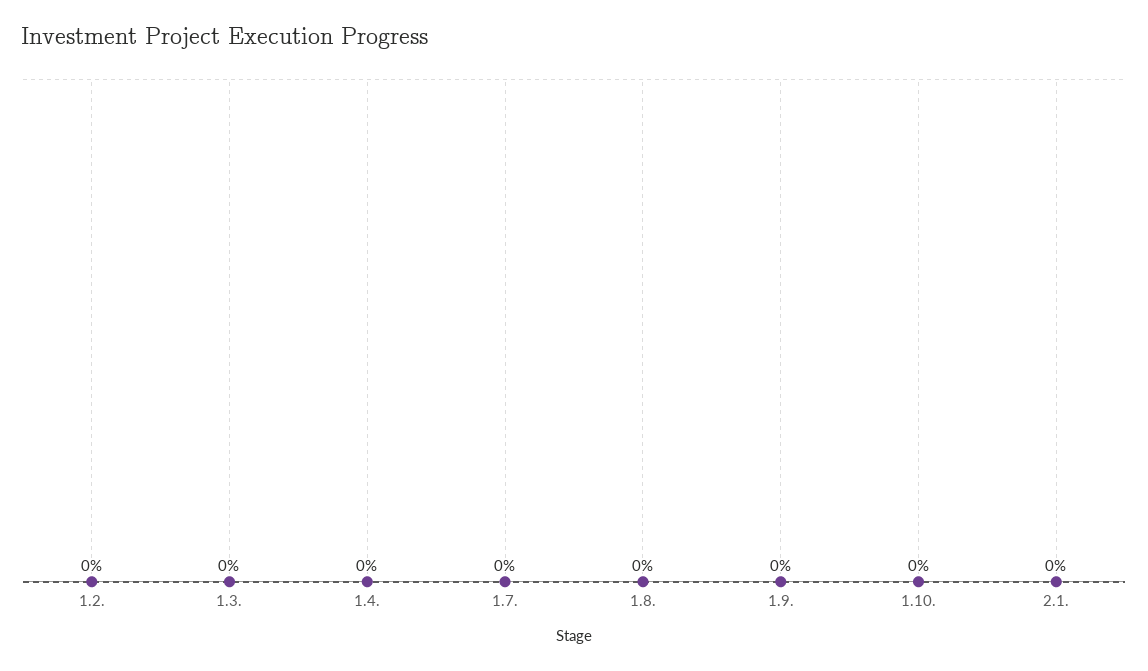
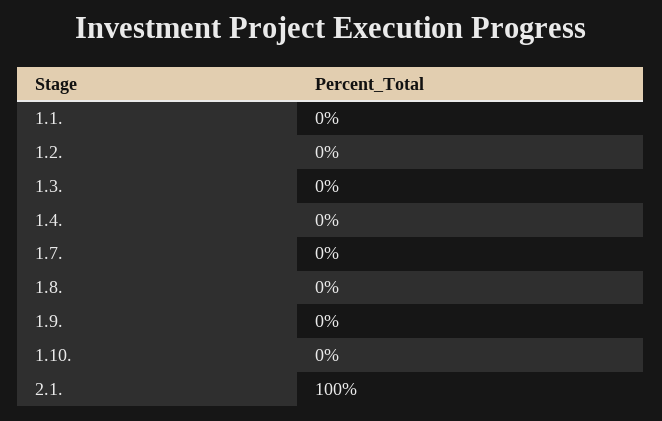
  {
    "1.2.": 0,
    "1.3.": 0,
    "1.4.": 0,
    "1.7.": 0,
    "1.8.": 0,
    "1.9.": 0,
    "1.10.": 0,
-   "2.1.": 0
+   "2.1.": 100,
+   "1.1.": 0
  }

